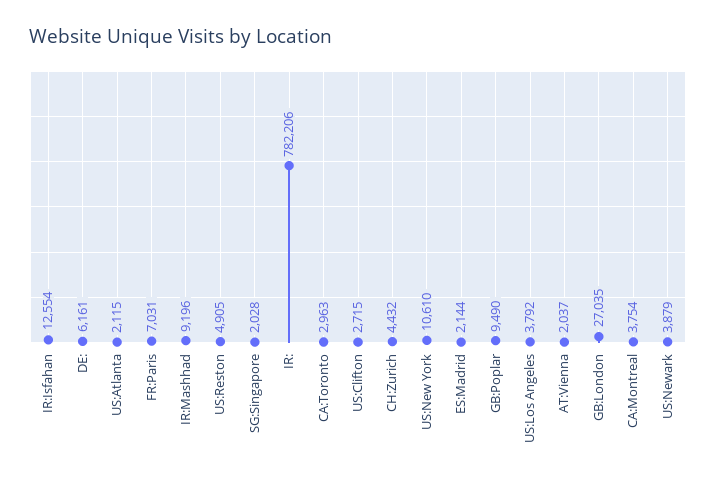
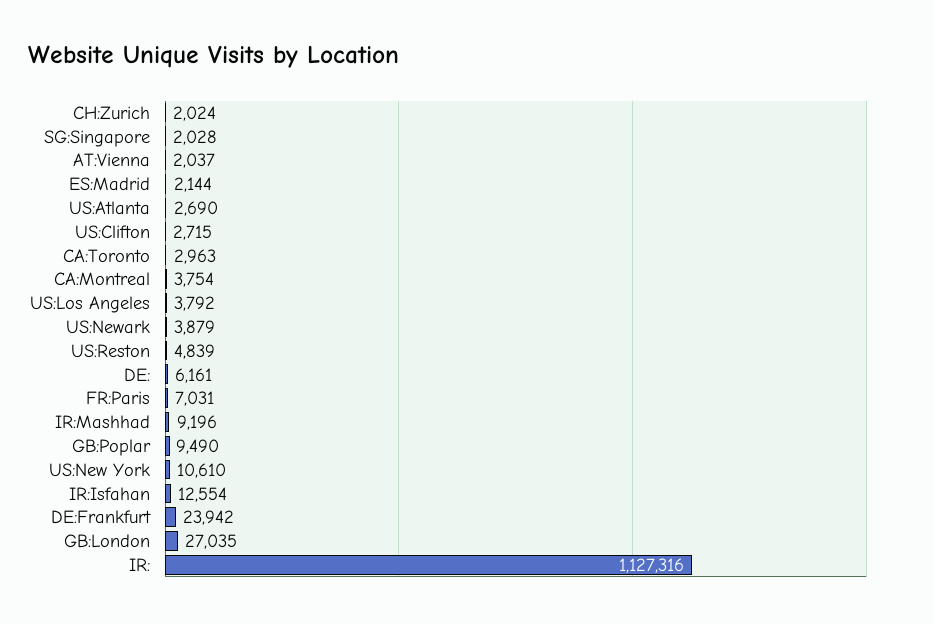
  {
    "IR:Isfahan": 12554,
    "DE:": 6161,
-   "US:Atlanta": 2115,
+   "US:Atlanta": 2690,
    "FR:Paris": 7031,
    "IR:Mashhad": 9196,
-   "US:Reston": 4905,
+   "US:Reston": 4839,
    "SG:Singapore": 2028,
-   "IR:": 782206,
+   "IR:": 1127316,
    "CA:Toronto": 2963,
    "US:Clifton": 2715,
-   "CH:Zurich": 4432,
+   "CH:Zurich": 2024,
    "US:New York": 10610,
    "ES:Madrid": 2144,
    "GB:Poplar": 9490,
    "US:Los Angeles": 3792,
    "AT:Vienna": 2037,
    "GB:London": 27035,
    "CA:Montreal": 3754,
-   "US:Newark": 3879
+   "US:Newark": 3879,
+   "DE:Frankfurt": 23942
  }

